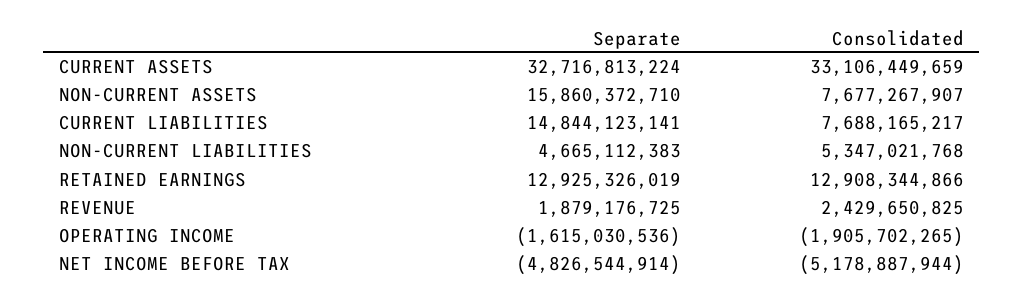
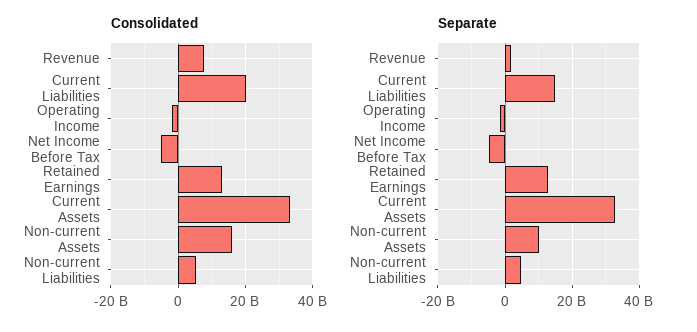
  {
    "Separate": {
      "CURRENT ASSETS": 32716813224,
-     "NON-CURRENT ASSETS": 15860372710,
+     "NON-CURRENT ASSETS": 10000000000,
      "CURRENT LIABILITIES": 14844123141,
      "NON-CURRENT LIABILITIES": 4665112383,
      "RETAINED EARNINGS": 12925326019,
      "REVENUE": 1879176725,
      "OPERATING INCOME": -1615030536,
      "NET INCOME BEFORE TAX": -4826544914
    },
    "Consolidated": {
      "CURRENT ASSETS": 33106449659,
-     "NON-CURRENT ASSETS": 7677267907,
+     "NON-CURRENT ASSETS": 16000000000,
-     "CURRENT LIABILITIES": 7688165217,
+     "CURRENT LIABILITIES": 20000000000,
      "NON-CURRENT LIABILITIES": 5347021768,
      "RETAINED EARNINGS": 12908344866,
-     "REVENUE": 2429650825,
+     "REVENUE": 8000000000,
      "OPERATING INCOME": -1905702265,
      "NET INCOME BEFORE TAX": -5178887944
    }
  }

